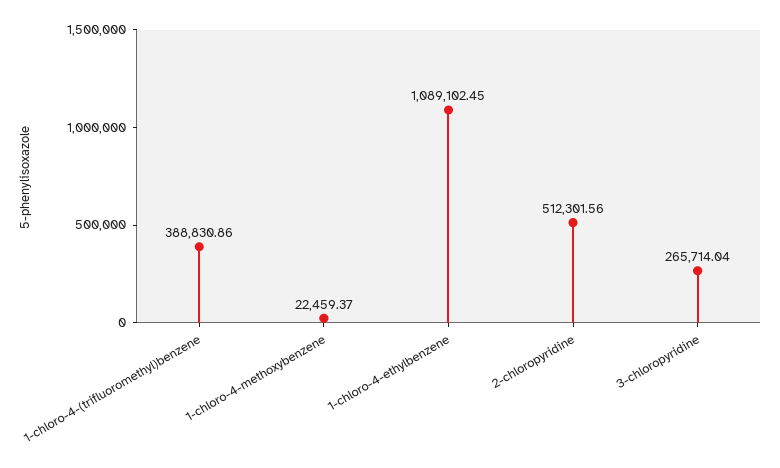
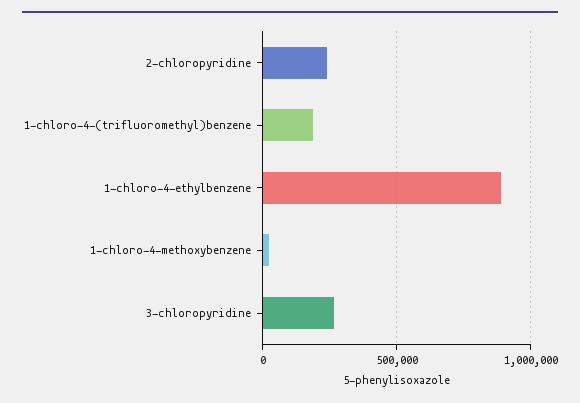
  {
-   "1-chloro-4-(trifluoromethyl)benzene": 388830.86,
+   "1-chloro-4-(trifluoromethyl)benzene": 200000,
    "1-chloro-4-methoxybenzene": 22459.37,
-   "1-chloro-4-ethylbenzene": 1089102.45,
+   "1-chloro-4-ethylbenzene": 900000,
-   "2-chloropyridine": 512301.56,
+   "2-chloropyridine": 250000,
    "3-chloropyridine": 265714.04
  }

